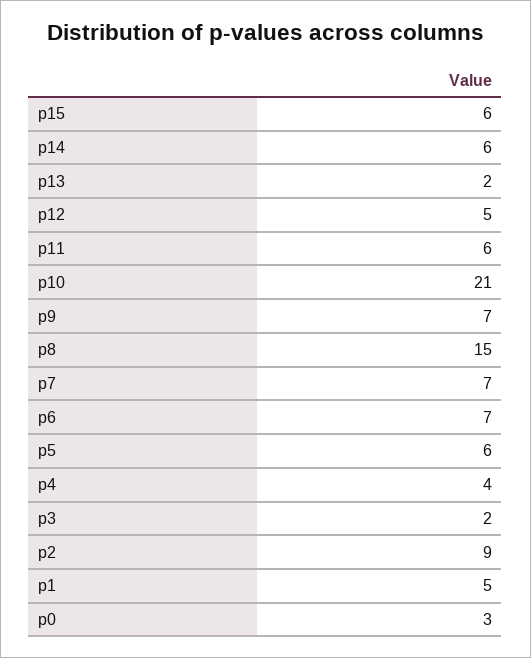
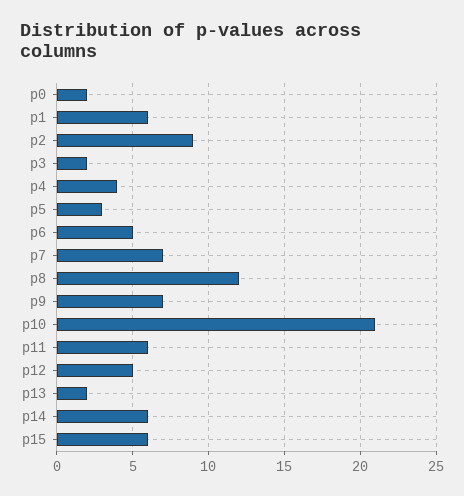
  {
    "p15": 6,
    "p14": 6,
    "p13": 2,
    "p12": 5,
    "p11": 6,
    "p10": 21,
    "p9": 7,
-   "p8": 15,
+   "p8": 12,
    "p7": 7,
-   "p6": 7,
+   "p6": 5,
-   "p5": 6,
+   "p5": 3,
    "p4": 4,
    "p3": 2,
    "p2": 9,
-   "p1": 5,
+   "p1": 6,
-   "p0": 3
+   "p0": 2
  }

